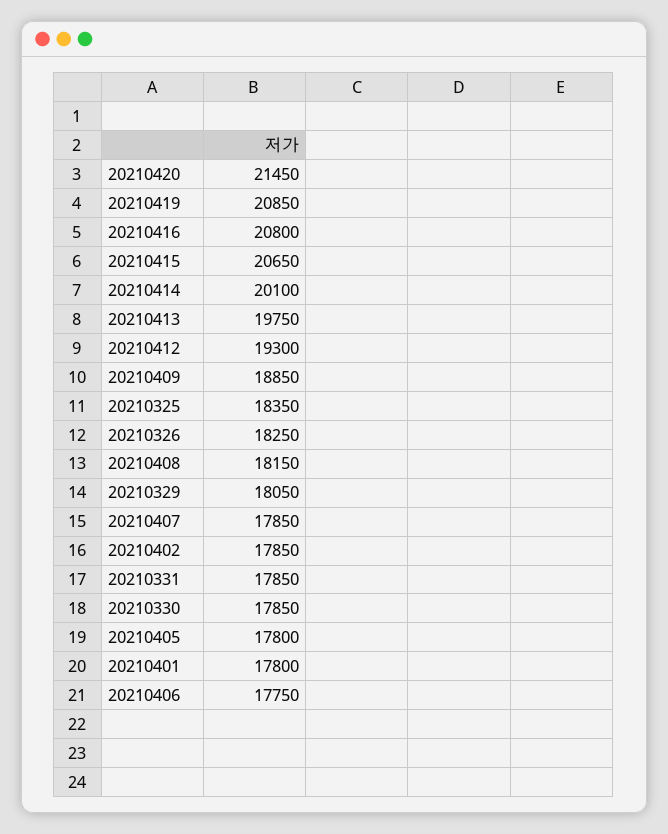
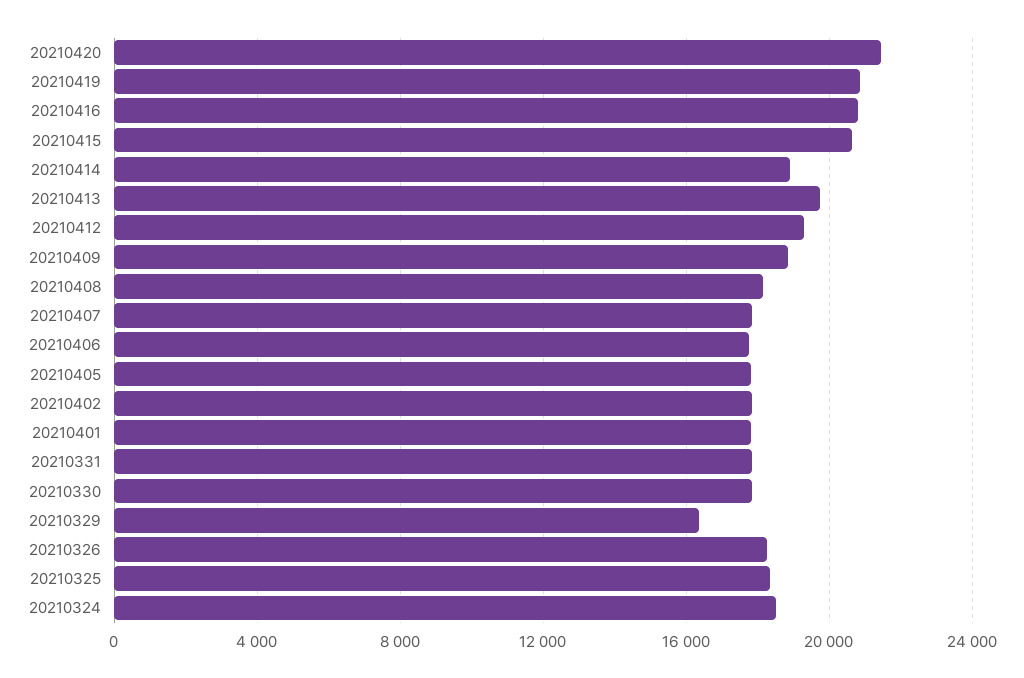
  {
    "20210420": 21450,
    "20210419": 20850,
    "20210416": 20800,
    "20210415": 20650,
-   "20210414": 20100,
+   "20210414": 19000,
    "20210413": 19750,
    "20210412": 19300,
    "20210409": 18850,
    "20210325": 18350,
    "20210326": 18250,
    "20210408": 18150,
-   "20210329": 18050,
+   "20210329": 16500,
    "20210407": 17850,
    "20210402": 17850,
    "20210331": 17850,
    "20210330": 17850,
    "20210405": 17800,
    "20210401": 17800,
-   "20210406": 17750
+   "20210406": 17750,
+   "20210324": 18500
  }

